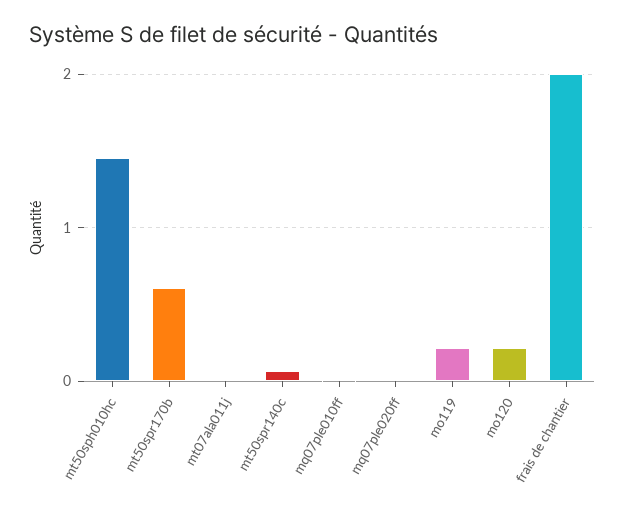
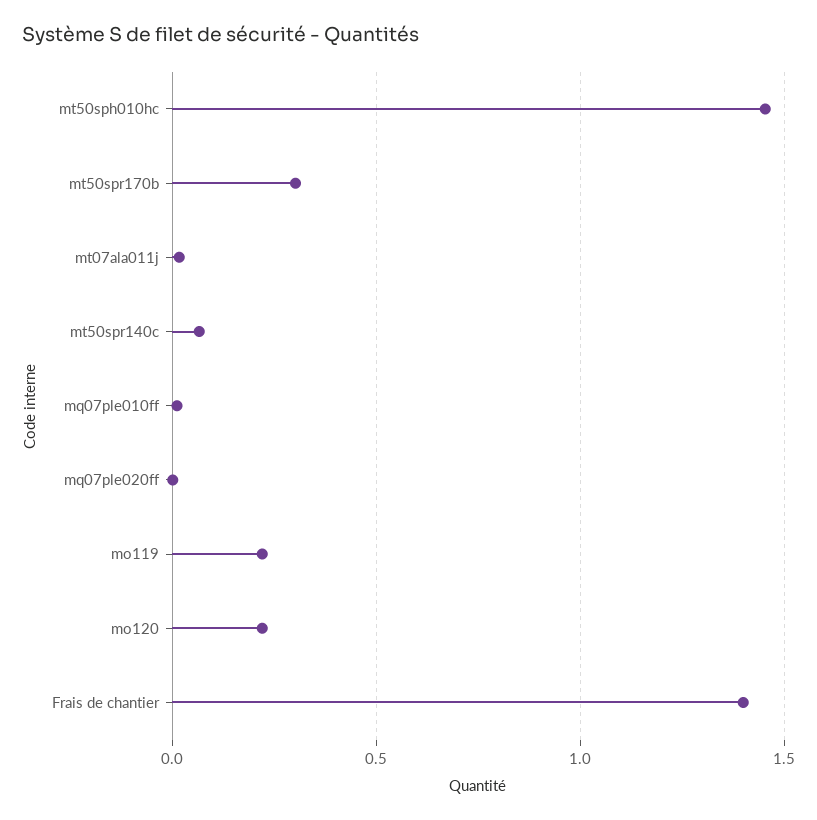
  {
    "mt50sph010hc": 1.45,
-   "mt50spr170b": 0.6,
+   "mt50spr170b": 0.3,
    "mt07ala011j": 0,
    "mt50spr140c": 0.05,
    "mq07ple010ff": 0,
    "mq07ple020ff": 0,
    "mo119": 0.2,
    "mo120": 0.2,
-   "frais de chantier": 2
+   "frais de chantier": 1.4
  }

